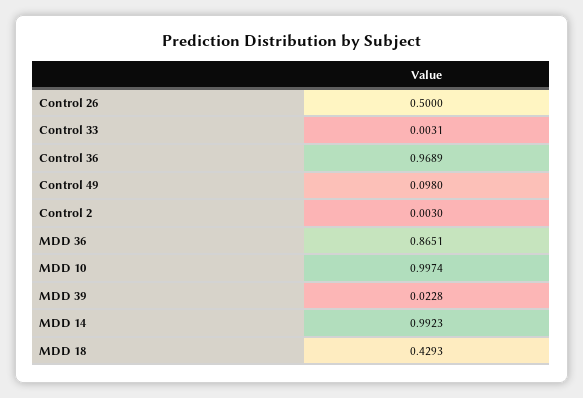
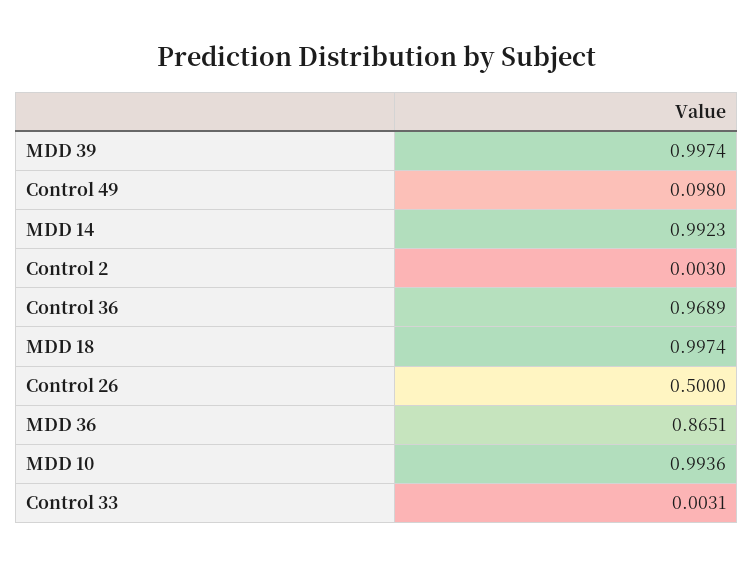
  {
    "Control 26": 0.5,
    "Control 33": 0.0031,
    "Control 36": 0.9689,
    "Control 49": 0.098,
    "Control 2": 0.003,
    "MDD 36": 0.8651,
-   "MDD 10": 0.9974,
+   "MDD 10": 0.9936,
-   "MDD 39": 0.0228,
+   "MDD 39": 0.9974,
    "MDD 14": 0.9923,
-   "MDD 18": 0.4293
+   "MDD 18": 0.9974
  }

